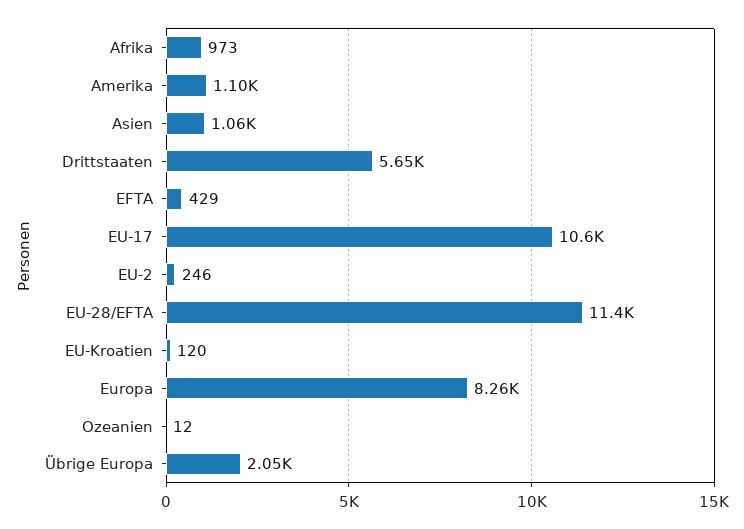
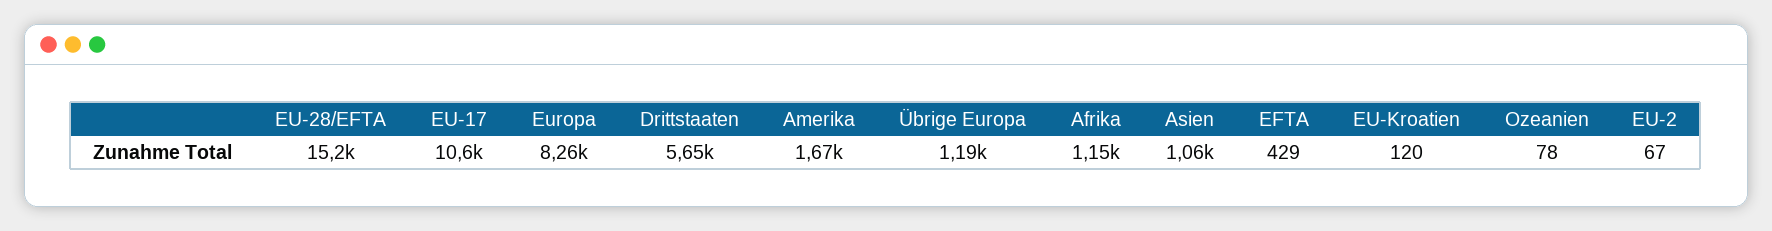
  {
-   "Afrika": 973,
+   "Afrika": 1150,
-   "Amerika": 1100,
+   "Amerika": 1670,
    "Asien": 1060,
    "Drittstaaten": 5650,
    "EFTA": 429,
    "EU-17": 10600,
-   "EU-2": 246,
+   "EU-2": 67,
-   "EU-28/EFTA": 11400,
+   "EU-28/EFTA": 15200,
    "EU-Kroatien": 120,
    "Europa": 8260,
-   "Ozeanien": 12,
+   "Ozeanien": 78,
-   "Übrige Europa": 2050
+   "Übrige Europa": 1190
  }

